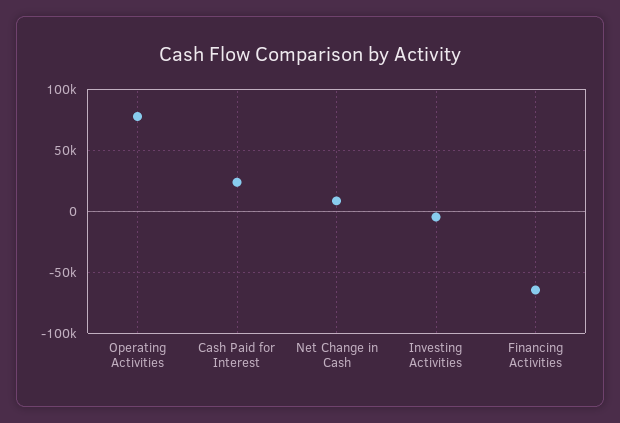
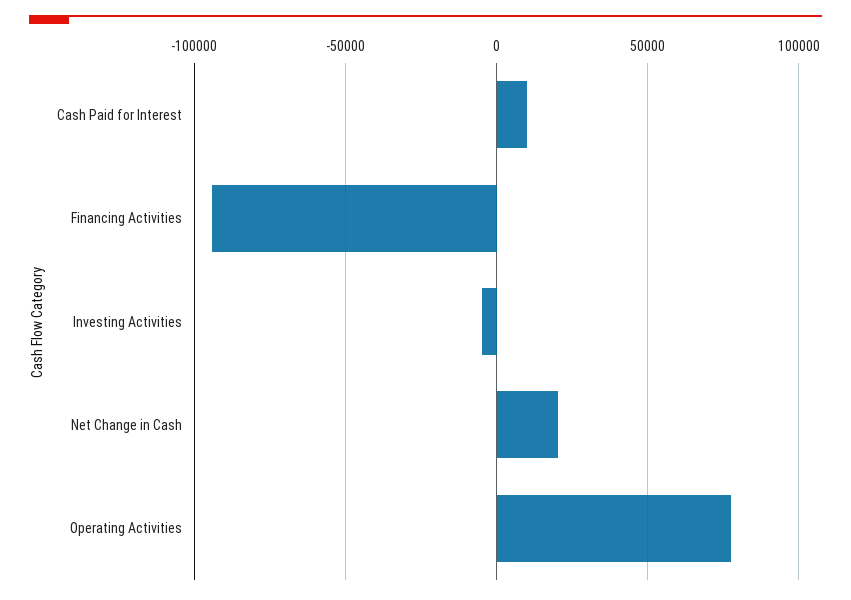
  {
    "Operating Activities": 80000,
-   "Cash Paid for Interest": 25000,
+   "Cash Paid for Interest": 10000,
-   "Net Change in Cash": 10000,
+   "Net Change in Cash": 20000,
    "Investing Activities": -5000,
-   "Financing Activities": -65000
+   "Financing Activities": -95000
  }

